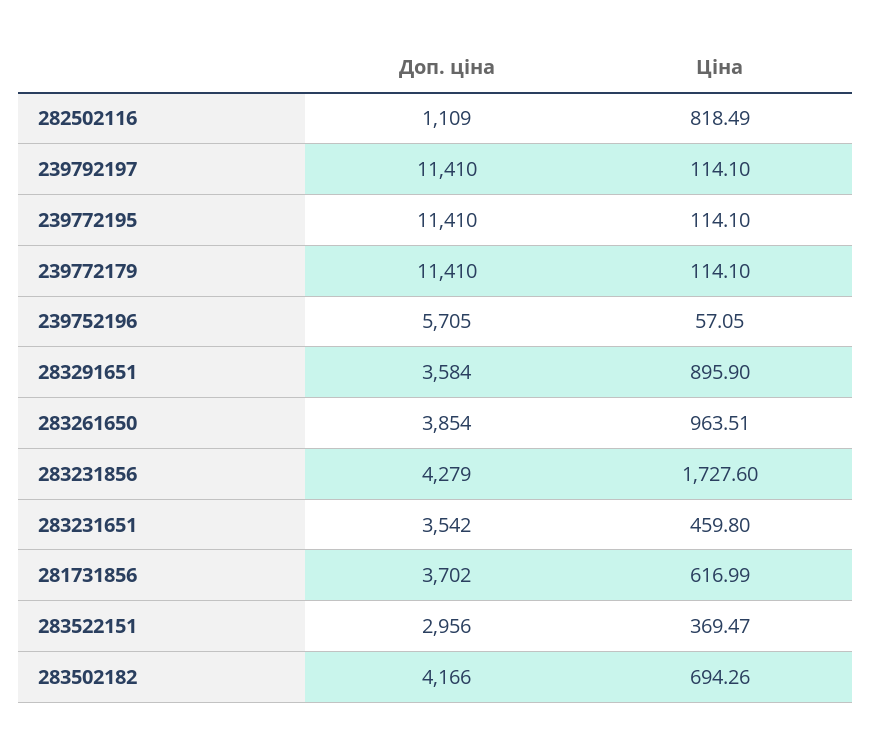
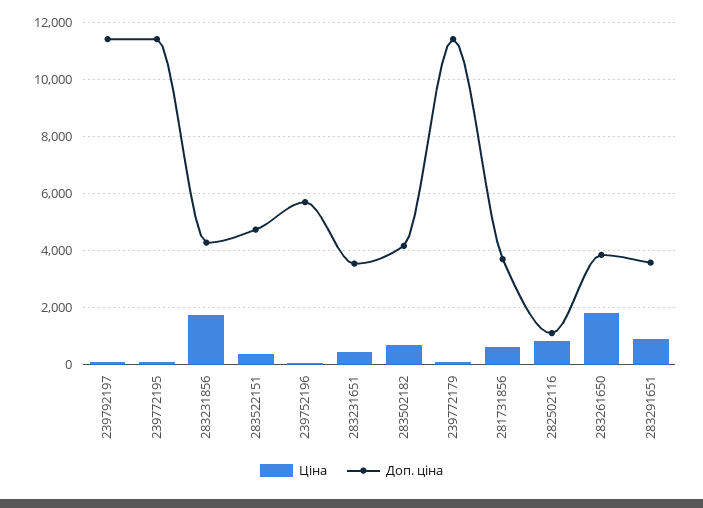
  {
    "Доп. ціна": {
      "282502116": 1109,
      "239792197": 11410,
      "239772195": 11410,
      "239772179": 11410,
      "239752196": 5705,
      "283291651": 3584,
      "283261650": 3854,
      "283231856": 4279,
      "283231651": 3542,
      "281731856": 3702,
-     "283522151": 2956,
+     "283522151": 4750,
      "283502182": 4166
    },
    "Ціна": {
      "282502116": 818.49,
      "239792197": 114.1,
      "239772195": 114.1,
      "239772179": 114.1,
      "239752196": 57.05,
      "283291651": 895.9,
-     "283261650": 963.51,
+     "283261650": 1750,
      "283231856": 1727.6,
      "283231651": 459.8,
      "281731856": 616.99,
      "283522151": 369.47,
      "283502182": 694.26
    }
  }

